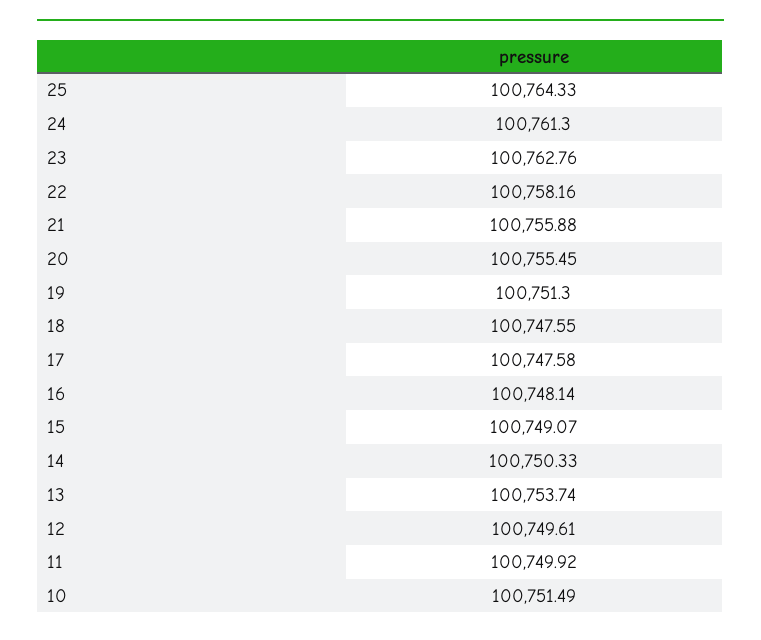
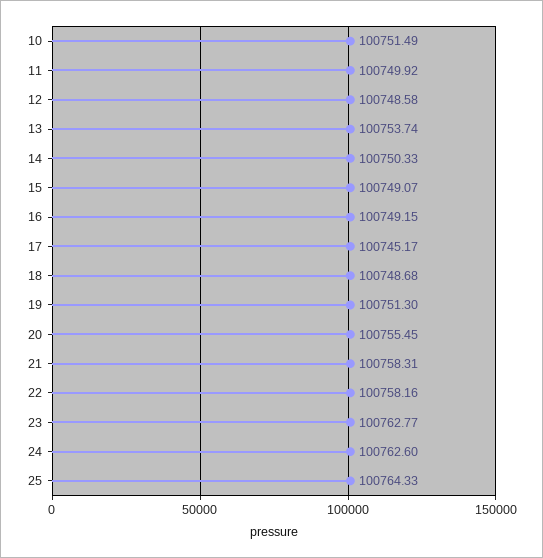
  {
    "25": 100764.33,
-   "24": 100761.3,
+   "24": 100762.6,
-   "23": 100762.76,
+   "23": 100762.77,
    "22": 100758.16,
-   "21": 100755.88,
+   "21": 100758.31,
    "20": 100755.45,
    "19": 100751.3,
-   "18": 100747.55,
+   "18": 100748.68,
-   "17": 100747.58,
+   "17": 100745.17,
-   "16": 100748.14,
+   "16": 100749.15,
    "15": 100749.07,
    "14": 100750.33,
    "13": 100753.74,
-   "12": 100749.61,
+   "12": 100748.58,
    "11": 100749.92,
    "10": 100751.49
  }

